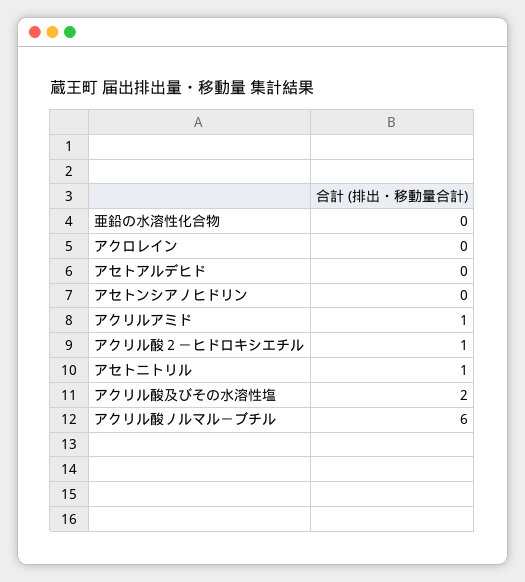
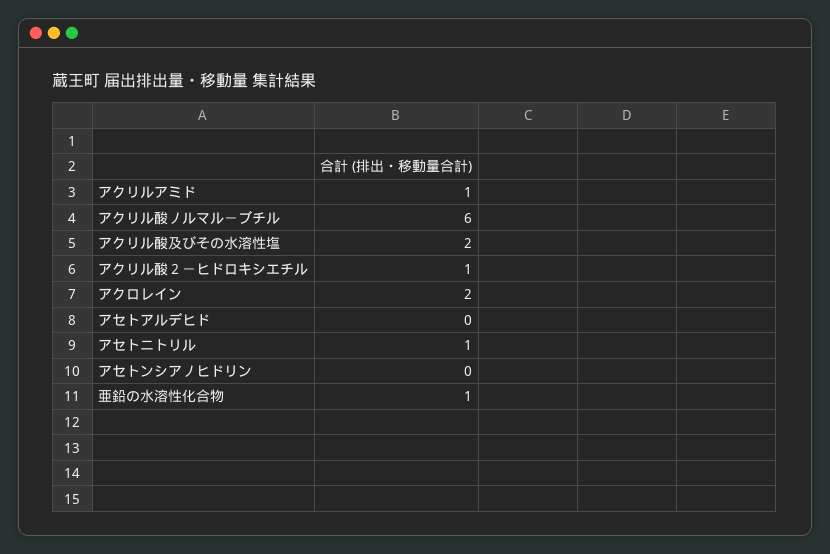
  {
-   "亜鉛の水溶性化合物": 0,
+   "亜鉛の水溶性化合物": 1,
-   "アクロレイン": 0,
+   "アクロレイン": 2,
    "アセトアルデヒド": 0,
    "アセトンシアノヒドリン": 0,
    "アクリルアミド": 1,
    "アクリル酸２－ヒドロキシエチル": 1,
    "アセトニトリル": 1,
    "アクリル酸及びその水溶性塩": 2,
    "アクリル酸ノルマル－ブチル": 6
  }

